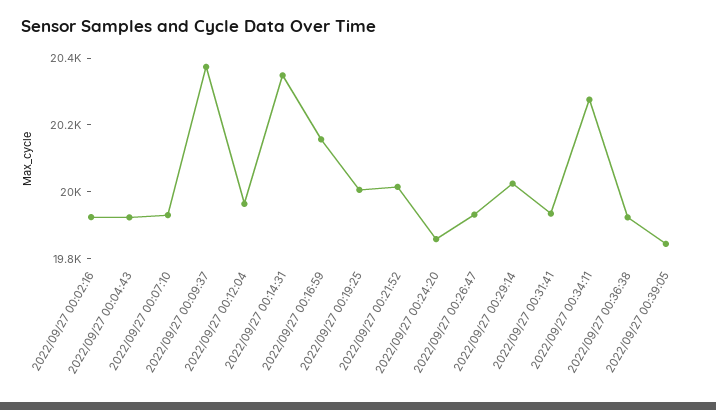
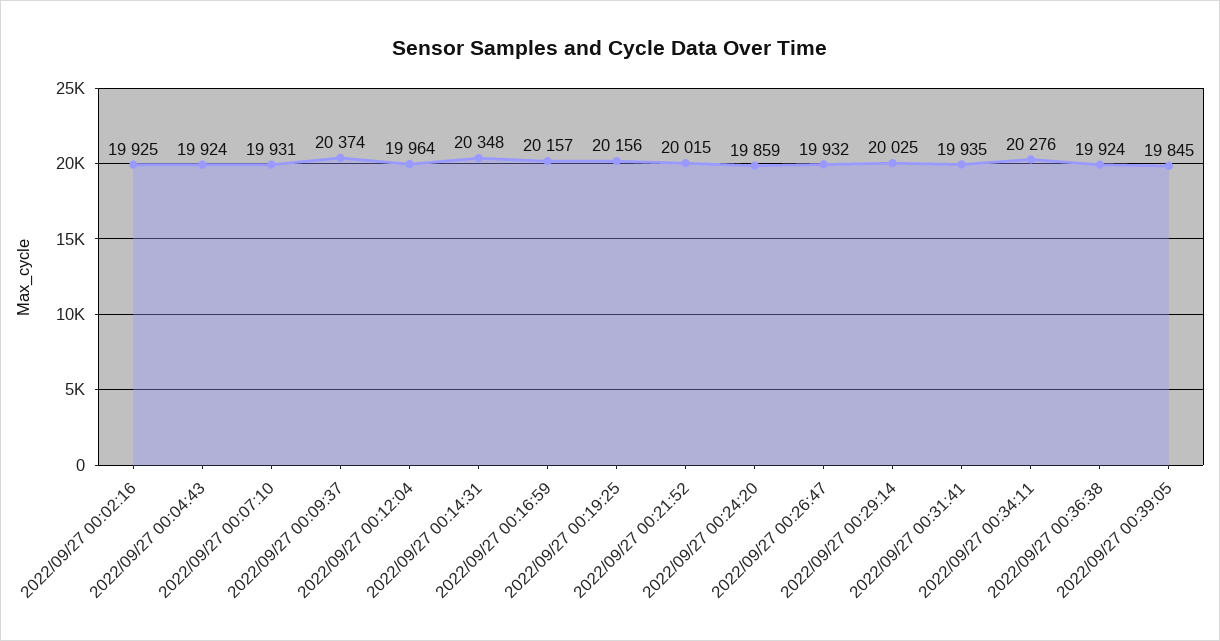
  {
    "2022/09/27 00:02:16": 19925,
    "2022/09/27 00:04:43": 19924,
    "2022/09/27 00:07:10": 19931,
    "2022/09/27 00:09:37": 20374,
    "2022/09/27 00:12:04": 19964,
    "2022/09/27 00:14:31": 20348,
    "2022/09/27 00:16:59": 20157,
-   "2022/09/27 00:19:25": 20000,
+   "2022/09/27 00:19:25": 20156,
    "2022/09/27 00:21:52": 20015,
    "2022/09/27 00:24:20": 19859,
    "2022/09/27 00:26:47": 19932,
    "2022/09/27 00:29:14": 20025,
    "2022/09/27 00:31:41": 19935,
    "2022/09/27 00:34:11": 20276,
    "2022/09/27 00:36:38": 19924,
    "2022/09/27 00:39:05": 19845
  }

